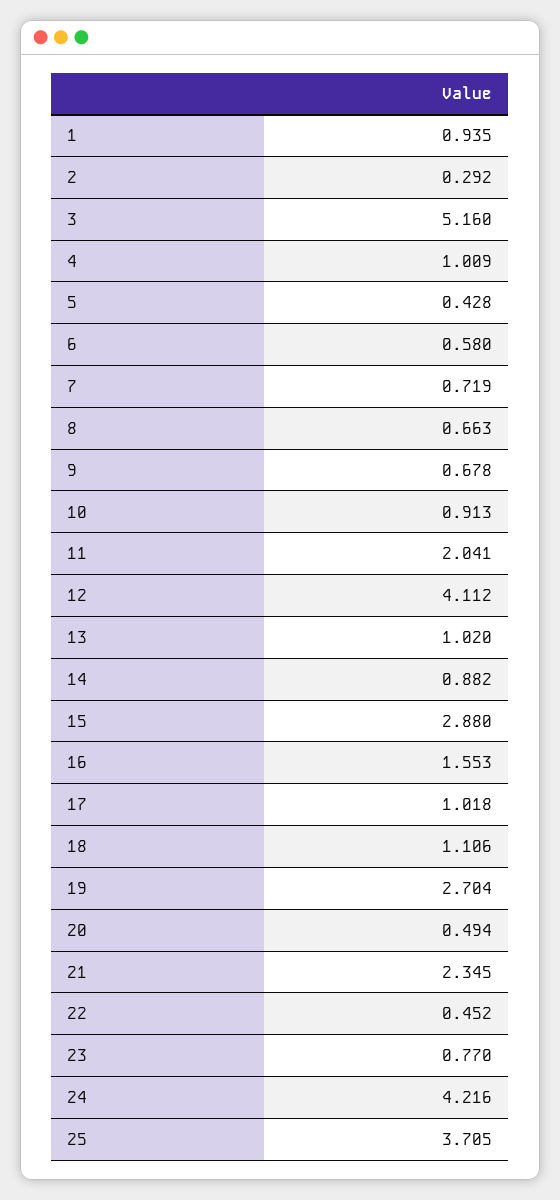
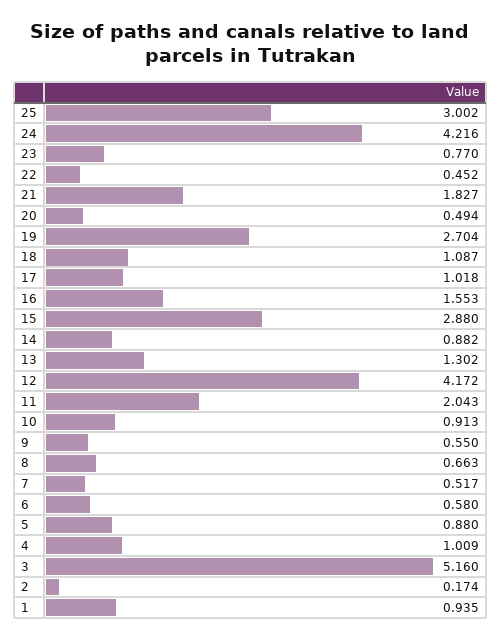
  {
    "1": 0.935,
-   "2": 0.292,
+   "2": 0.174,
    "3": 5.16,
    "4": 1.009,
-   "5": 0.428,
+   "5": 0.88,
    "6": 0.58,
-   "7": 0.719,
+   "7": 0.517,
    "8": 0.663,
-   "9": 0.678,
+   "9": 0.55,
    "10": 0.913,
-   "11": 2.041,
+   "11": 2.043,
-   "12": 4.112,
+   "12": 4.172,
-   "13": 1.02,
+   "13": 1.302,
    "14": 0.882,
    "15": 2.88,
    "16": 1.553,
    "17": 1.018,
-   "18": 1.106,
+   "18": 1.087,
    "19": 2.704,
    "20": 0.494,
-   "21": 2.345,
+   "21": 1.827,
    "22": 0.452,
    "23": 0.77,
    "24": 4.216,
-   "25": 3.705
+   "25": 3.002
  }

